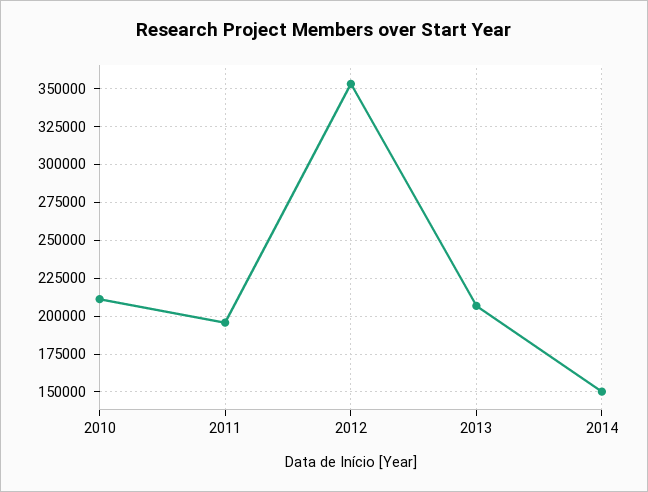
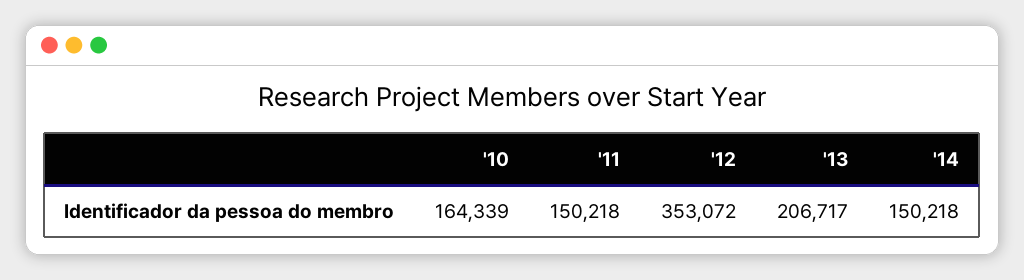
  {
-   "2010": 210000,
+   "2010": 164339,
-   "2011": 195000,
+   "2011": 150218,
    "2012": 353072,
    "2013": 206717,
    "2014": 150218
  }

